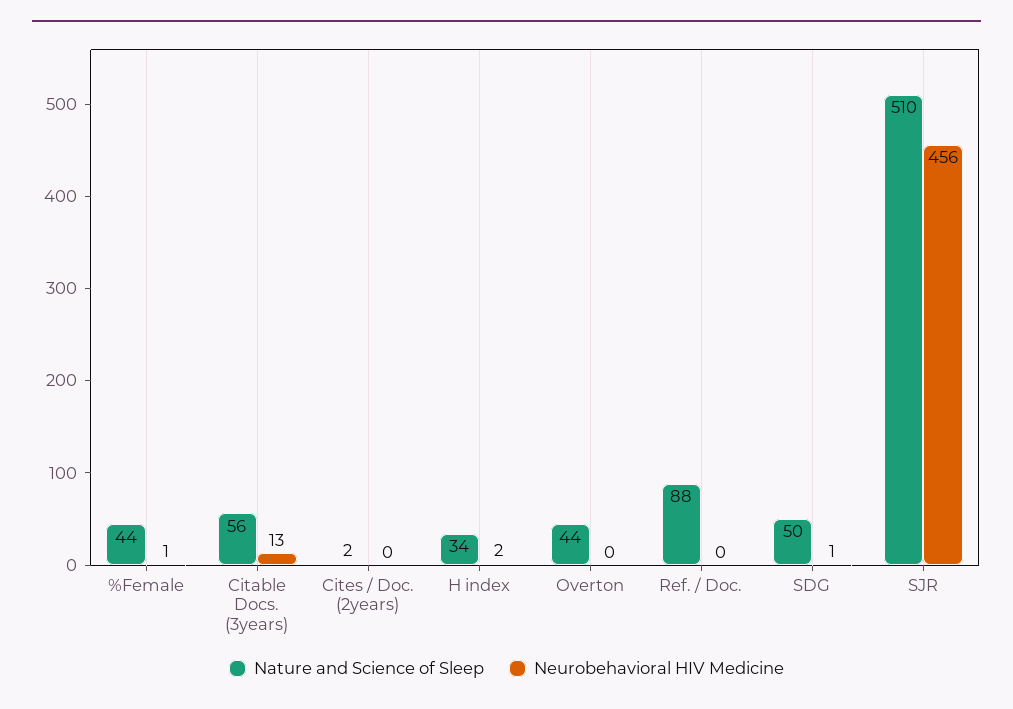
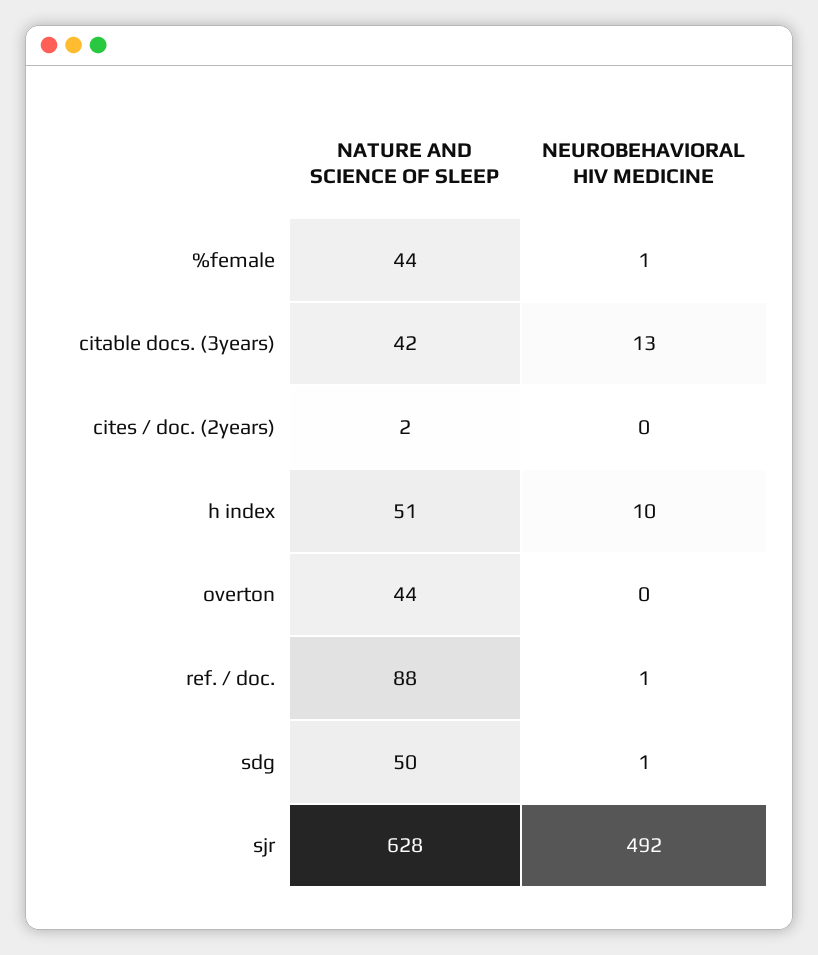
  {
    "Nature and Science of Sleep": {
      "%Female": 44,
-     "Citable Docs. (3years)": 56,
+     "Citable Docs. (3years)": 42,
      "Cites / Doc. (2years)": 2,
-     "H index": 34,
+     "H index": 51,
      "Overton": 44,
      "Ref. / Doc.": 88,
      "SDG": 50,
-     "SJR": 510
+     "SJR": 628
    },
    "Neurobehavioral HIV Medicine": {
      "%Female": 1,
      "Citable Docs. (3years)": 13,
      "Cites / Doc. (2years)": 0,
-     "H index": 2,
+     "H index": 10,
      "Overton": 0,
-     "Ref. / Doc.": 0,
+     "Ref. / Doc.": 1,
      "SDG": 1,
-     "SJR": 456
+     "SJR": 492
    }
  }

